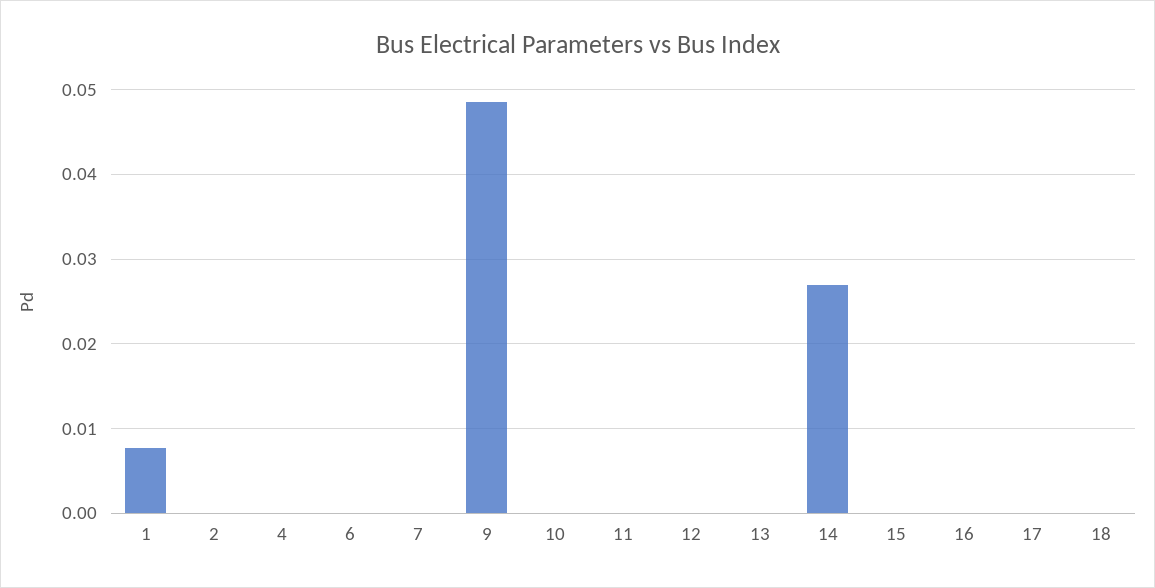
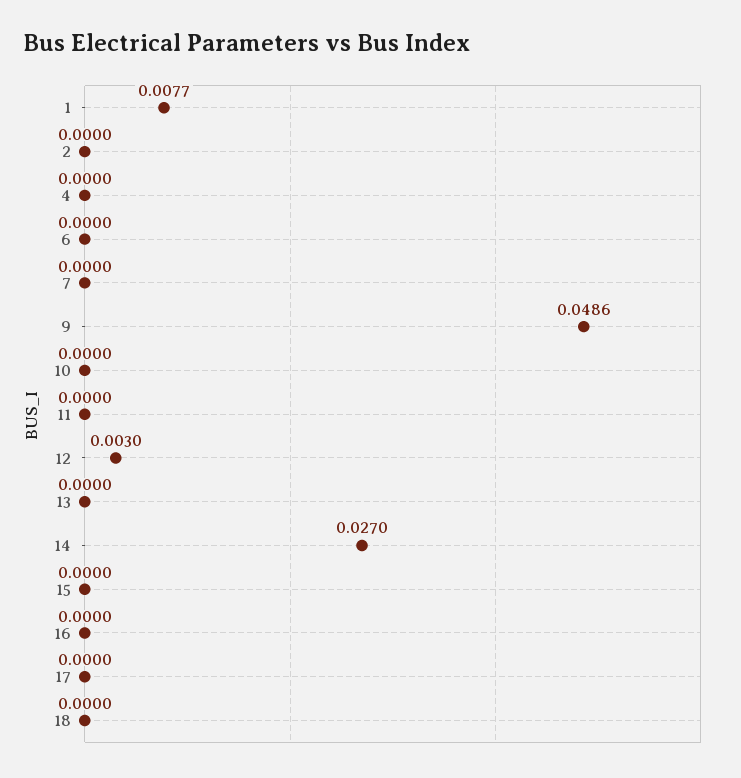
  {
    "1": 0.0077,
    "2": 0,
    "4": 0,
    "6": 0,
    "7": 0,
    "9": 0.0486,
    "10": 0,
    "11": 0,
-   "12": 0,
+   "12": 0.003,
    "13": 0,
    "14": 0.027,
    "15": 0,
    "16": 0,
    "17": 0,
    "18": 0
  }

